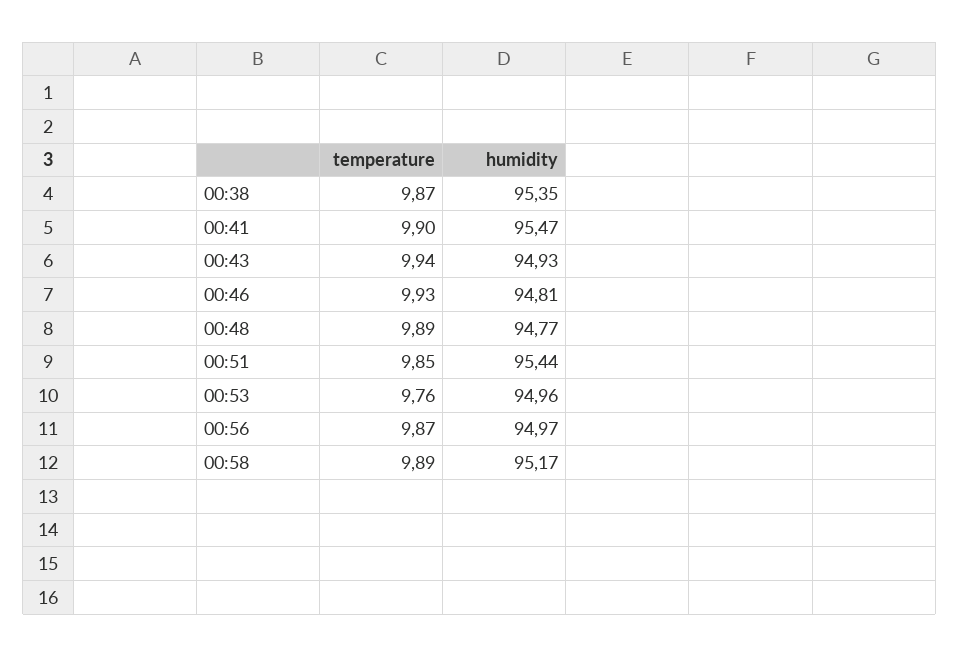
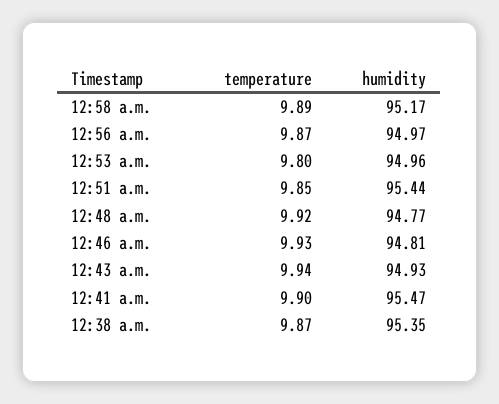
  {
    "temperature": {
      "00:38": 9.87,
      "00:41": 9.9,
      "00:43": 9.94,
      "00:46": 9.93,
-     "00:48": 9.89,
+     "00:48": 9.92,
      "00:51": 9.85,
-     "00:53": 9.76,
+     "00:53": 9.8,
      "00:56": 9.87,
      "00:58": 9.89
    },
    "humidity": {
      "00:38": 95.35,
      "00:41": 95.47,
      "00:43": 94.93,
      "00:46": 94.81,
      "00:48": 94.77,
      "00:51": 95.44,
      "00:53": 94.96,
      "00:56": 94.97,
      "00:58": 95.17
    }
  }

